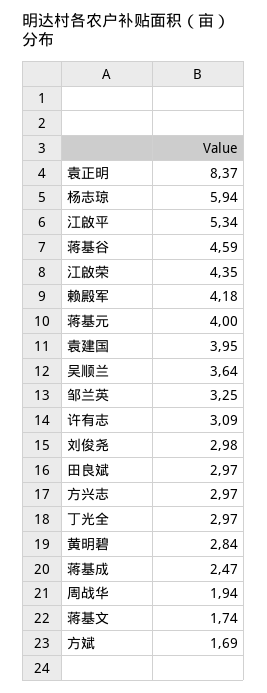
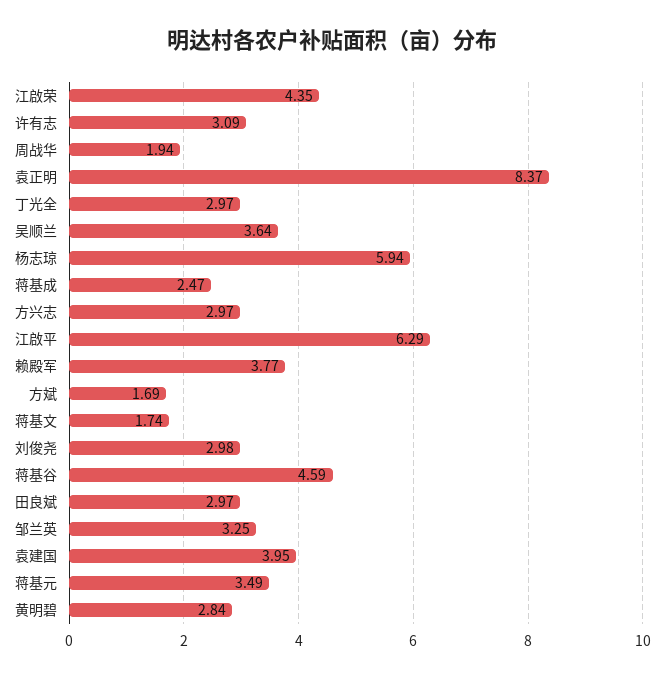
  {
    "袁正明": 8.37,
    "杨志琼": 5.94,
-   "江啟平": 5.34,
+   "江啟平": 6.29,
    "蒋基谷": 4.59,
    "江啟荣": 4.35,
-   "赖殿军": 4.18,
+   "赖殿军": 3.77,
-   "蒋基元": 4,
+   "蒋基元": 3.49,
    "袁建国": 3.95,
    "吴顺兰": 3.64,
    "邹兰英": 3.25,
    "许有志": 3.09,
    "刘俊尧": 2.98,
    "田良斌": 2.97,
    "方兴志": 2.97,
    "丁光全": 2.97,
    "黄明碧": 2.84,
    "蒋基成": 2.47,
    "周战华": 1.94,
    "蒋基文": 1.74,
    "方斌": 1.69
  }

